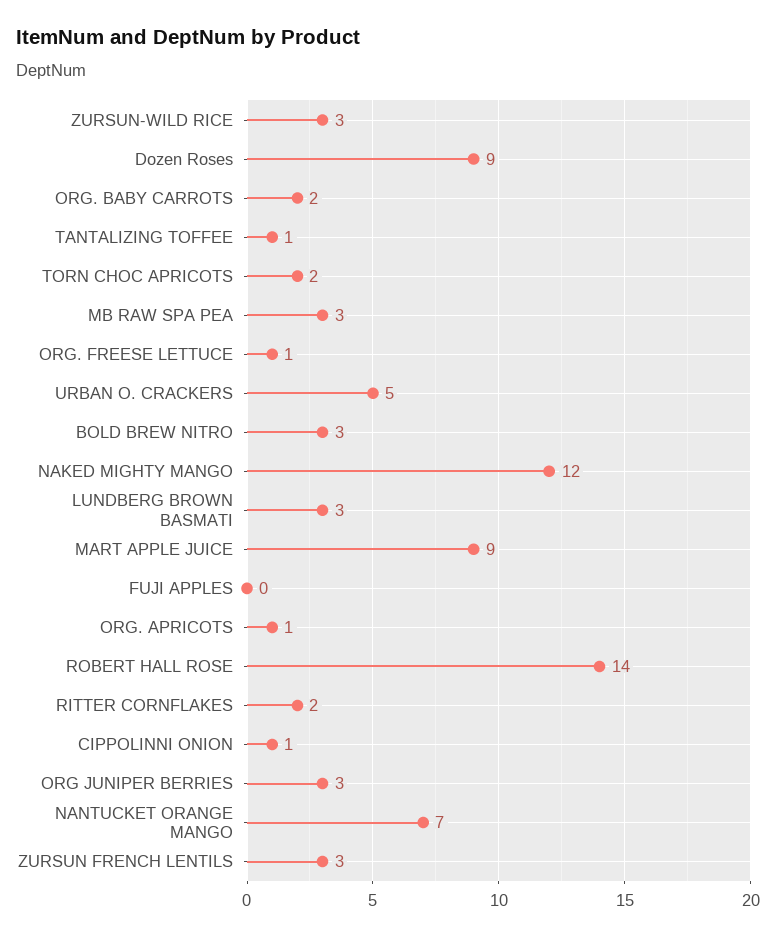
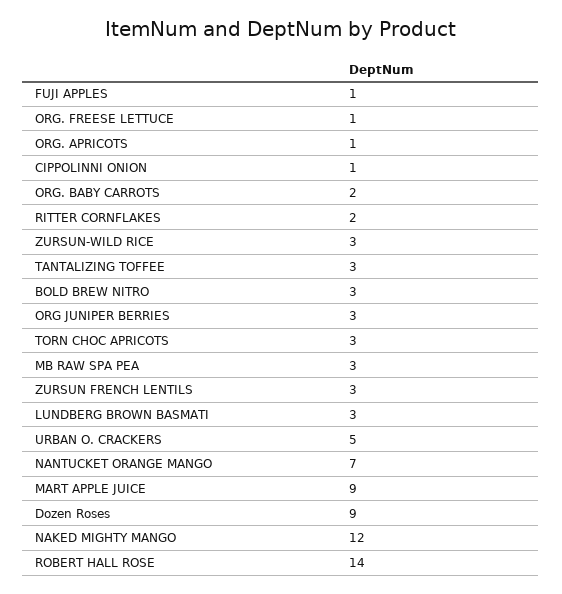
  {
    "ZURSUN-WILD RICE": 3,
    "Dozen Roses": 9,
    "ORG. BABY CARROTS": 2,
-   "TANTALIZING TOFFEE": 1,
+   "TANTALIZING TOFFEE": 3,
-   "TORN CHOC APRICOTS": 2,
+   "TORN CHOC APRICOTS": 3,
    "MB RAW SPA PEA": 3,
    "ORG. FREESE LETTUCE": 1,
    "URBAN O. CRACKERS": 5,
    "BOLD BREW NITRO": 3,
    "NAKED MIGHTY MANGO": 12,
    "LUNDBERG BROWN BASMATI": 3,
    "MART APPLE JUICE": 9,
-   "FUJI APPLES": 0,
+   "FUJI APPLES": 1,
    "ORG. APRICOTS": 1,
    "ROBERT HALL ROSE": 14,
    "RITTER CORNFLAKES": 2,
    "CIPPOLINNI ONION": 1,
    "ORG JUNIPER BERRIES": 3,
    "NANTUCKET ORANGE MANGO": 7,
    "ZURSUN FRENCH LENTILS": 3
  }

